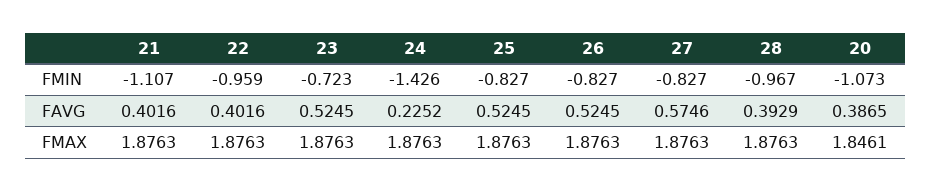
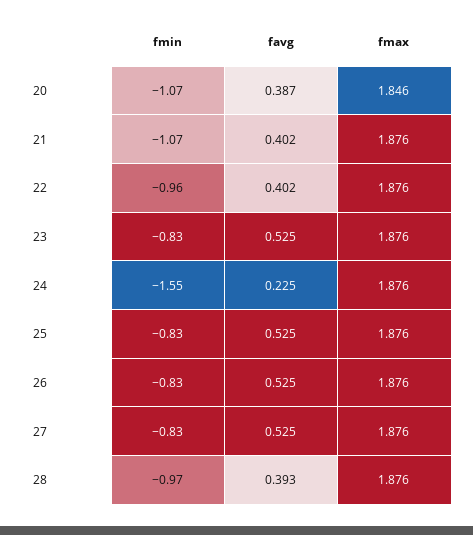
  {
    "21": {
-     "FMIN": -1.107,
+     "FMIN": -1.07,
      "FAVG": 0.4016,
      "FMAX": 1.8763
    },
    "22": {
      "FMIN": -0.959,
      "FAVG": 0.4016,
      "FMAX": 1.8763
    },
    "23": {
-     "FMIN": -0.723,
+     "FMIN": -0.83,
      "FAVG": 0.5245,
      "FMAX": 1.8763
    },
    "24": {
-     "FMIN": -1.426,
+     "FMIN": -1.55,
      "FAVG": 0.2252,
      "FMAX": 1.8763
    },
    "25": {
      "FMIN": -0.827,
      "FAVG": 0.5245,
      "FMAX": 1.8763
    },
    "26": {
      "FMIN": -0.827,
      "FAVG": 0.5245,
      "FMAX": 1.8763
    },
    "27": {
      "FMIN": -0.827,
-     "FAVG": 0.5746,
+     "FAVG": 0.525,
      "FMAX": 1.8763
    },
    "28": {
      "FMIN": -0.967,
      "FAVG": 0.3929,
      "FMAX": 1.8763
    },
    "20": {
      "FMIN": -1.073,
      "FAVG": 0.3865,
      "FMAX": 1.8461
    }
  }

